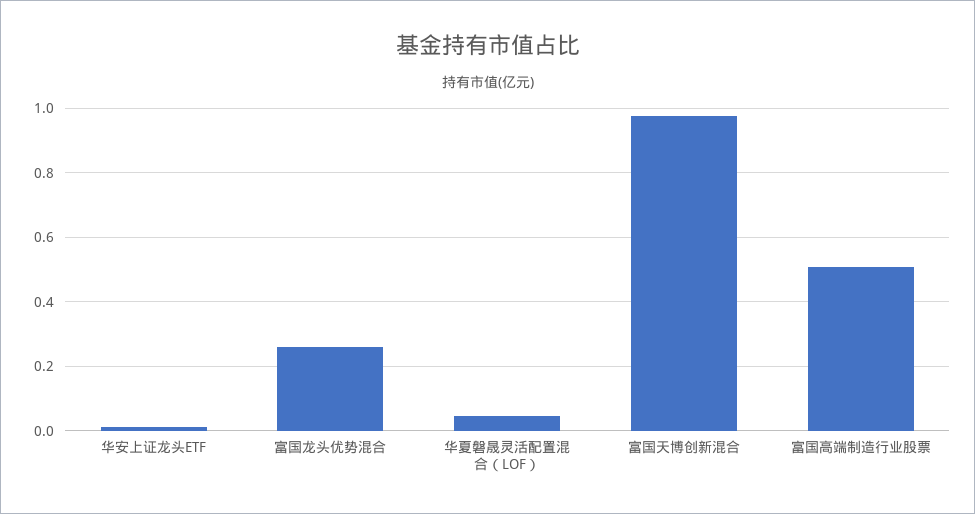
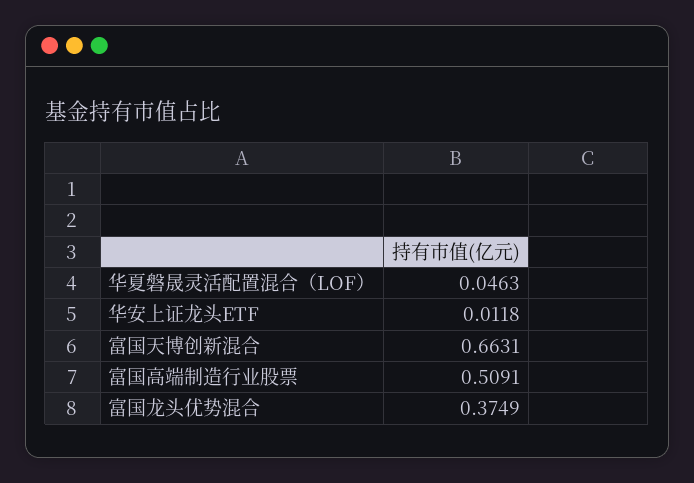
  {
    "华安上证龙头ETF": 0.0118,
-   "富国龙头优势混合": 0.26,
+   "富国龙头优势混合": 0.3749,
    "华夏磐晟灵活配置混合（LOF）": 0.0463,
-   "富国天博创新混合": 0.98,
+   "富国天博创新混合": 0.6631,
    "富国高端制造行业股票": 0.5091
  }

